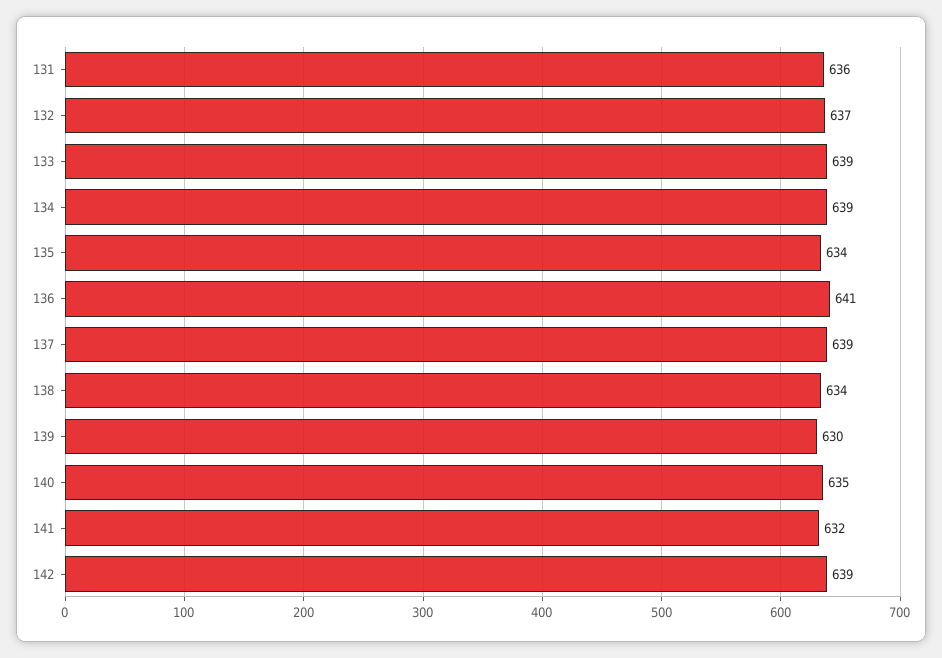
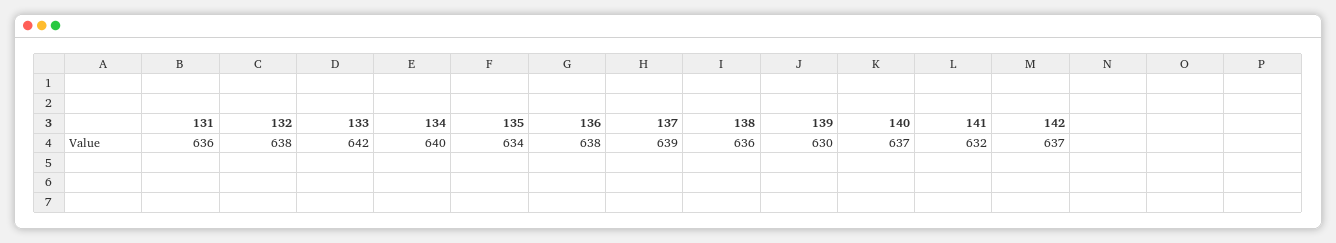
  {
    "131": 636,
-   "132": 637,
+   "132": 638,
-   "133": 639,
+   "133": 642,
-   "134": 639,
+   "134": 640,
    "135": 634,
-   "136": 641,
+   "136": 638,
    "137": 639,
-   "138": 634,
+   "138": 636,
    "139": 630,
-   "140": 635,
+   "140": 637,
    "141": 632,
-   "142": 639
+   "142": 637
  }

